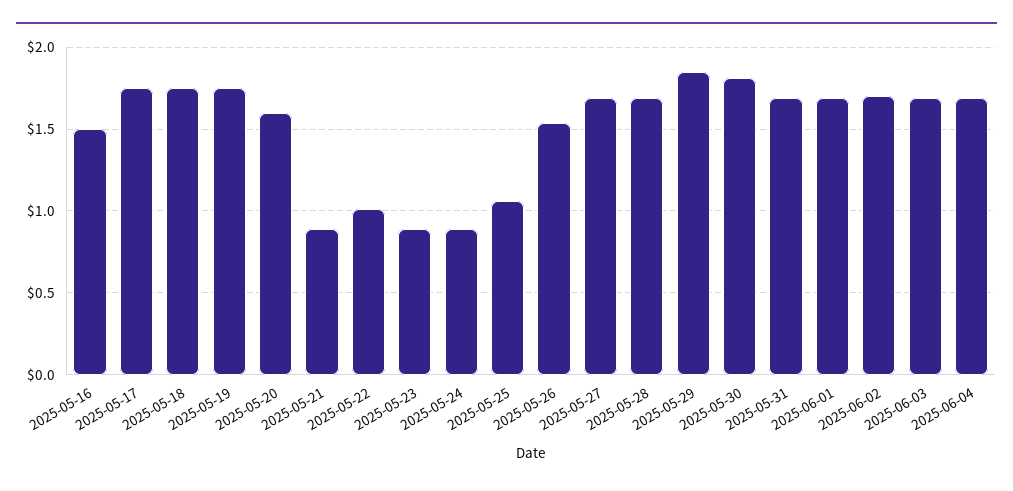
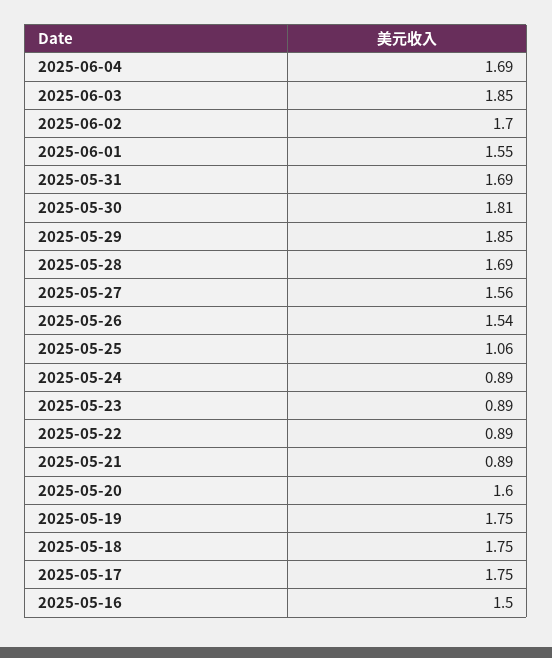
  {
    "2025-05-16": 1.5,
    "2025-05-17": 1.75,
    "2025-05-18": 1.75,
    "2025-05-19": 1.75,
    "2025-05-20": 1.6,
    "2025-05-21": 0.89,
-   "2025-05-22": 1,
+   "2025-05-22": 0.89,
    "2025-05-23": 0.89,
    "2025-05-24": 0.89,
    "2025-05-25": 1.06,
    "2025-05-26": 1.54,
-   "2025-05-27": 1.7,
+   "2025-05-27": 1.56,
    "2025-05-28": 1.69,
    "2025-05-29": 1.85,
    "2025-05-30": 1.81,
    "2025-05-31": 1.69,
-   "2025-06-01": 1.7,
+   "2025-06-01": 1.55,
    "2025-06-02": 1.7,
-   "2025-06-03": 1.7,
+   "2025-06-03": 1.85,
    "2025-06-04": 1.69
  }

